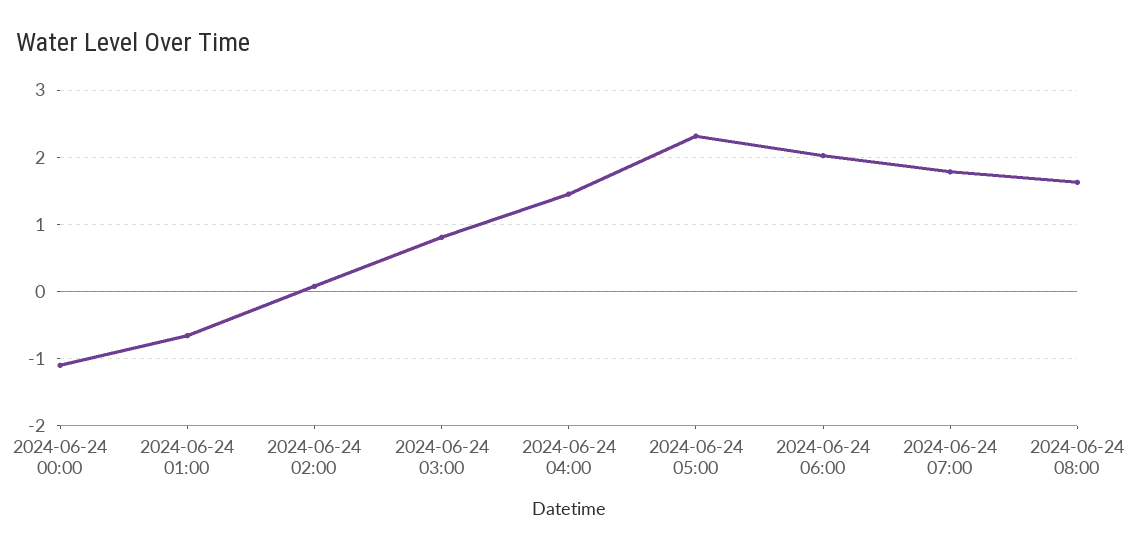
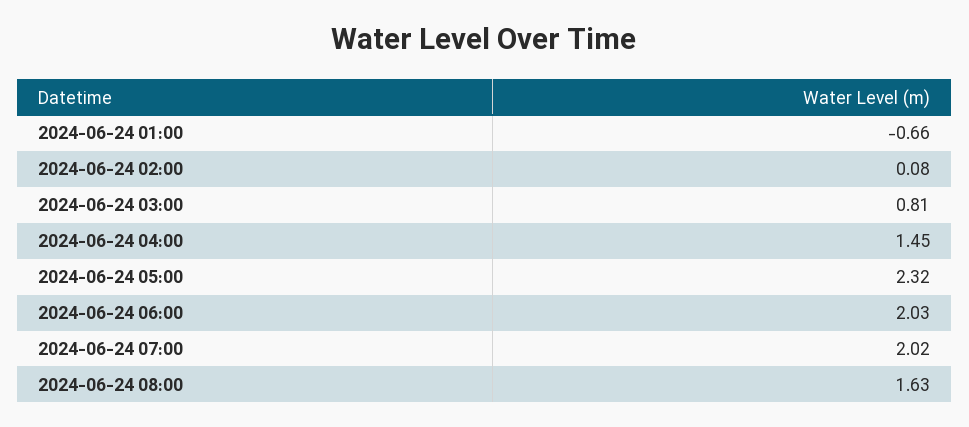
  {
-   "2024-06-24 00:00": -1.1,
    "2024-06-24 01:00": -0.66,
    "2024-06-24 02:00": 0.08,
    "2024-06-24 03:00": 0.81,
    "2024-06-24 04:00": 1.45,
    "2024-06-24 05:00": 2.32,
    "2024-06-24 06:00": 2.03,
-   "2024-06-24 07:00": 1.8,
+   "2024-06-24 07:00": 2.02,
    "2024-06-24 08:00": 1.63
  }

